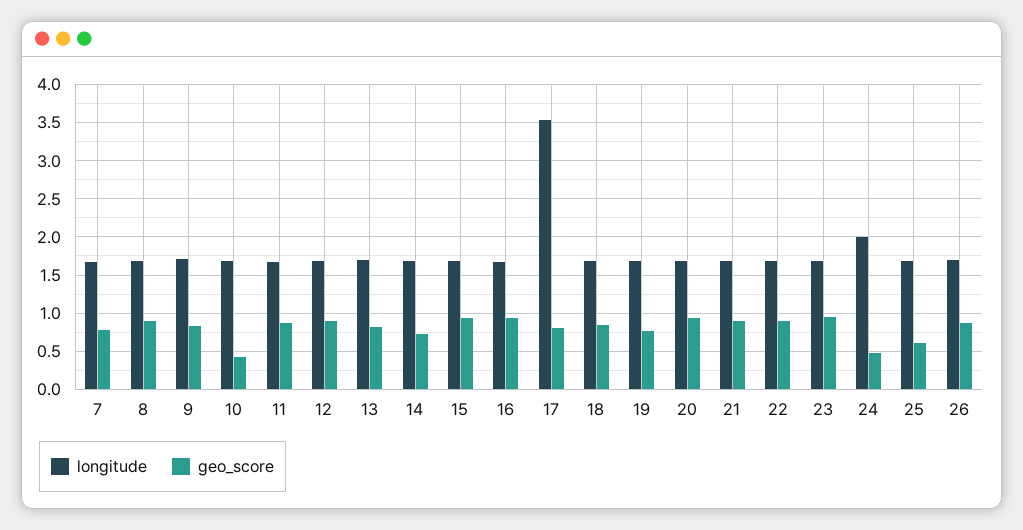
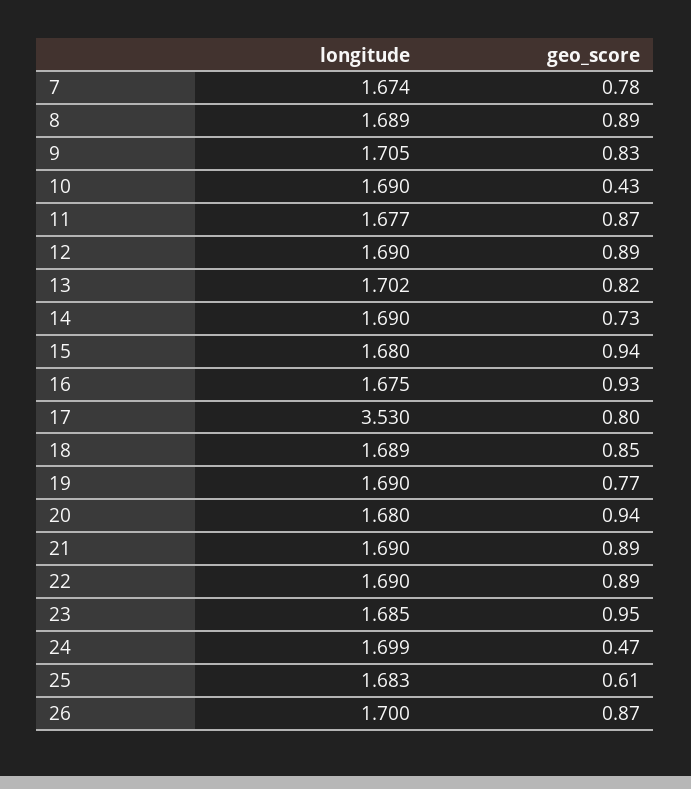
  {
    "longitude": {
      "7": 1.674,
      "8": 1.689,
      "9": 1.705,
      "10": 1.69,
      "11": 1.677,
      "12": 1.69,
      "13": 1.702,
      "14": 1.69,
      "15": 1.68,
      "16": 1.675,
      "17": 3.53,
      "18": 1.689,
      "19": 1.69,
      "20": 1.68,
      "21": 1.69,
      "22": 1.69,
      "23": 1.685,
-     "24": 2,
+     "24": 1.699,
      "25": 1.683,
      "26": 1.7
    },
    "geo_score": {
      "7": 0.78,
      "8": 0.89,
      "9": 0.83,
      "10": 0.43,
      "11": 0.87,
      "12": 0.89,
      "13": 0.82,
      "14": 0.73,
      "15": 0.94,
      "16": 0.93,
      "17": 0.8,
      "18": 0.85,
      "19": 0.77,
      "20": 0.94,
      "21": 0.89,
      "22": 0.89,
      "23": 0.95,
      "24": 0.47,
      "25": 0.61,
      "26": 0.87
    }
  }

